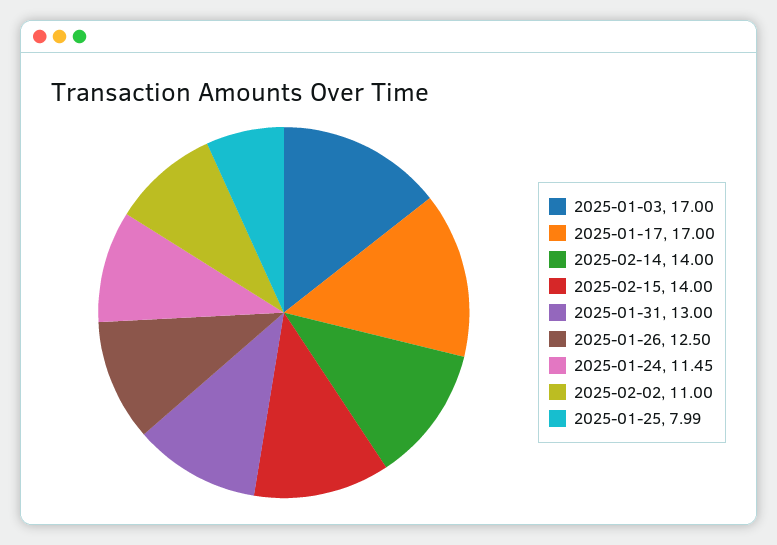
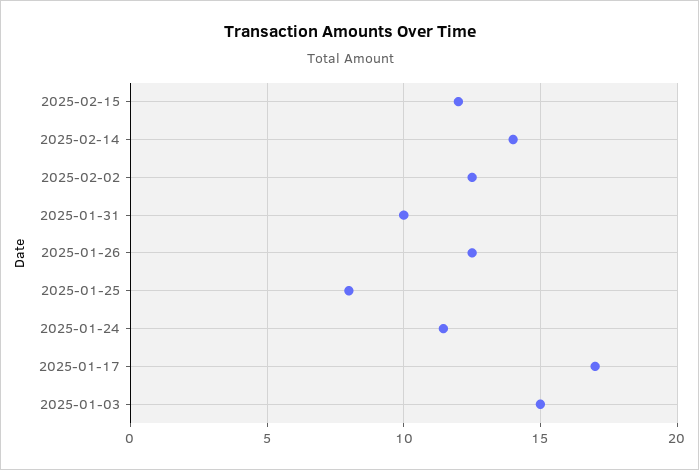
  {
-   "2025-01-03": 17,
+   "2025-01-03": 15,
    "2025-01-17": 17,
    "2025-02-14": 14,
-   "2025-02-15": 14,
+   "2025-02-15": 12,
-   "2025-01-31": 13,
+   "2025-01-31": 10,
    "2025-01-26": 12.5,
    "2025-01-24": 11.45,
-   "2025-02-02": 11,
+   "2025-02-02": 12.5,
    "2025-01-25": 7.99
  }

